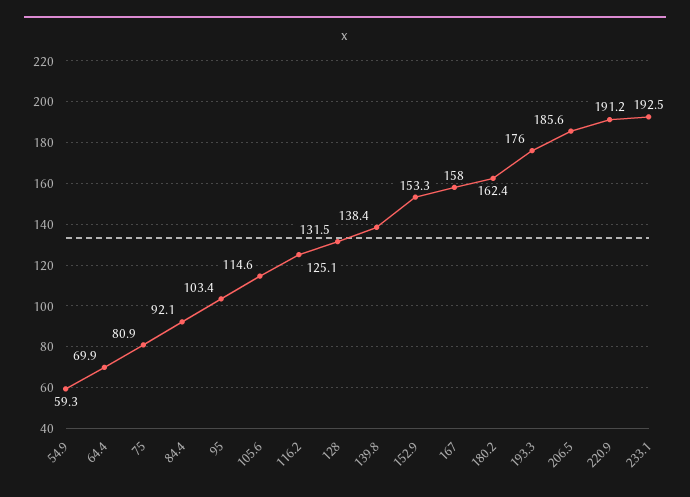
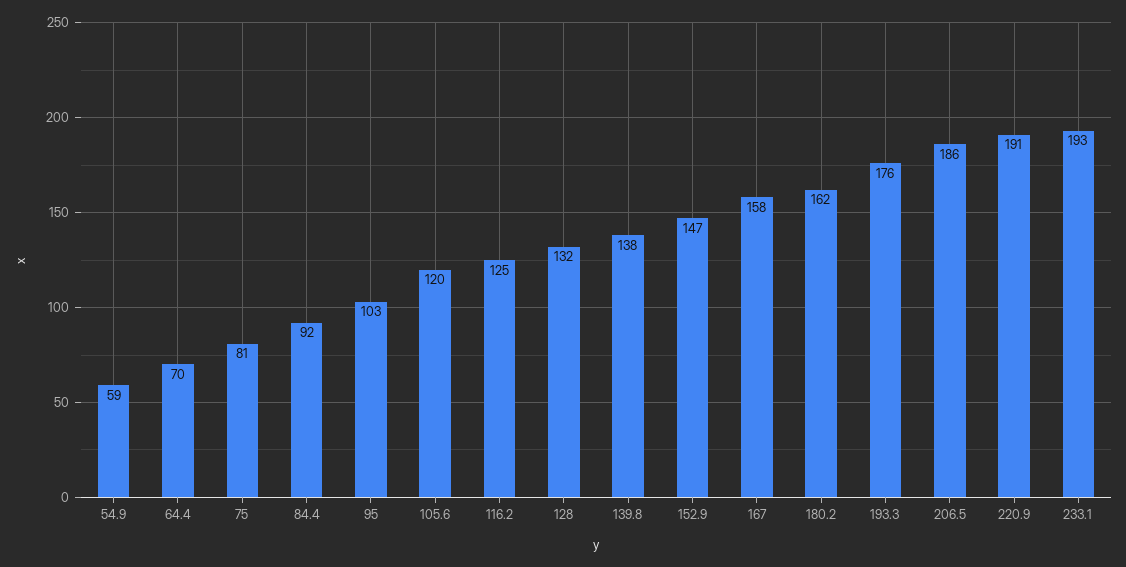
  {
    "54.9": 59.3,
    "64.4": 69.9,
    "75": 80.9,
    "84.4": 92.1,
    "95": 103.4,
-   "105.6": 114.6,
+   "105.6": 120,
    "116.2": 125.1,
    "128": 131.5,
    "139.8": 138.4,
-   "152.9": 153.3,
+   "152.9": 147,
    "167": 158,
    "180.2": 162.4,
    "193.3": 176,
    "206.5": 185.6,
    "220.9": 191.2,
    "233.1": 192.5
  }

